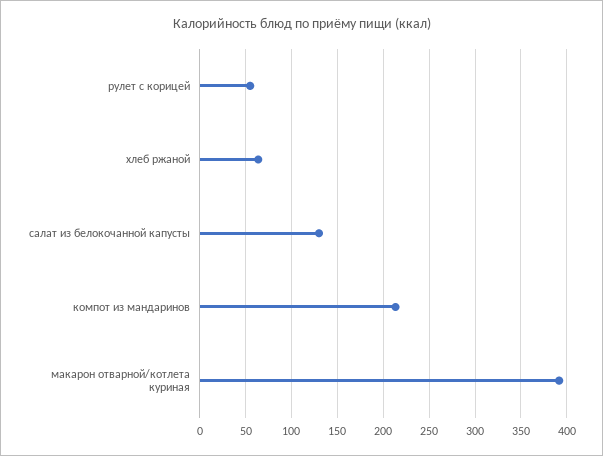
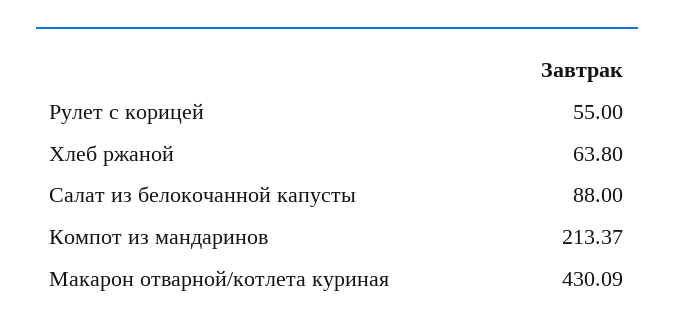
  {
    "рулет с корицей": 55,
    "хлеб ржаной": 63.8,
-   "салат из белокочанной капусты": 130,
+   "салат из белокочанной капусты": 88,
    "компот из мандаринов": 213.37,
-   "макарон отварной/котлета куриная": 390
+   "макарон отварной/котлета куриная": 430.09
  }

